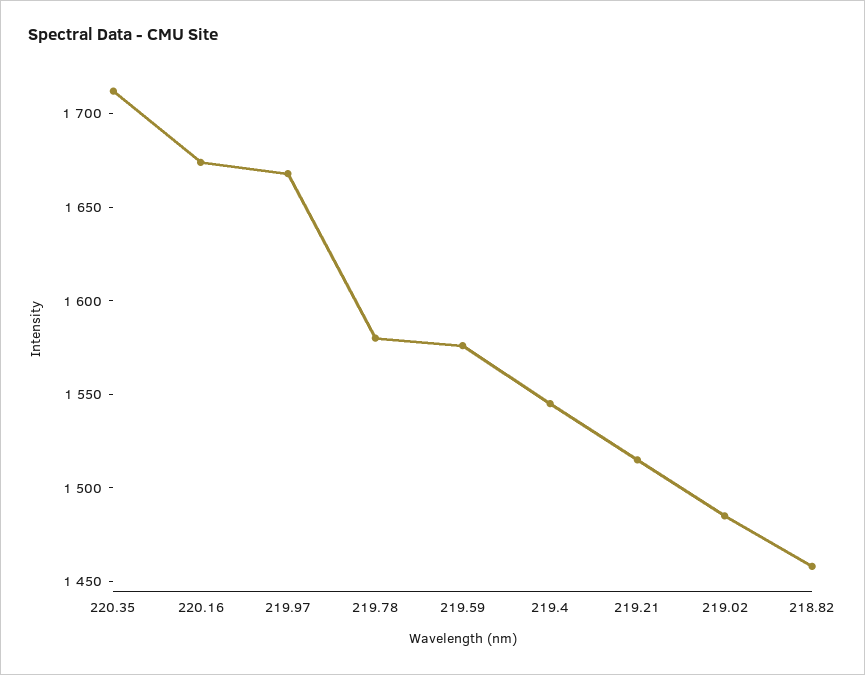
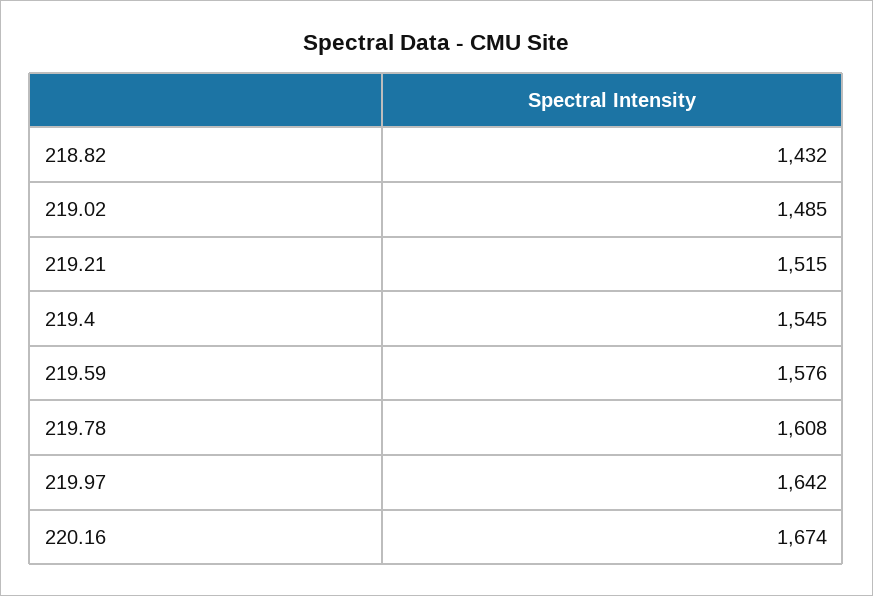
  {
-   "220.35": 1710,
    "220.16": 1674,
-   "219.97": 1670,
+   "219.97": 1642,
-   "219.78": 1580,
+   "219.78": 1608,
    "219.59": 1576,
    "219.4": 1545,
    "219.21": 1515,
    "219.02": 1485,
-   "218.82": 1460
+   "218.82": 1432
  }

